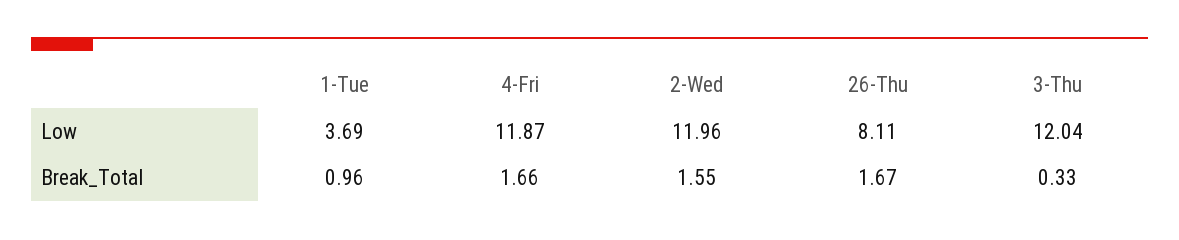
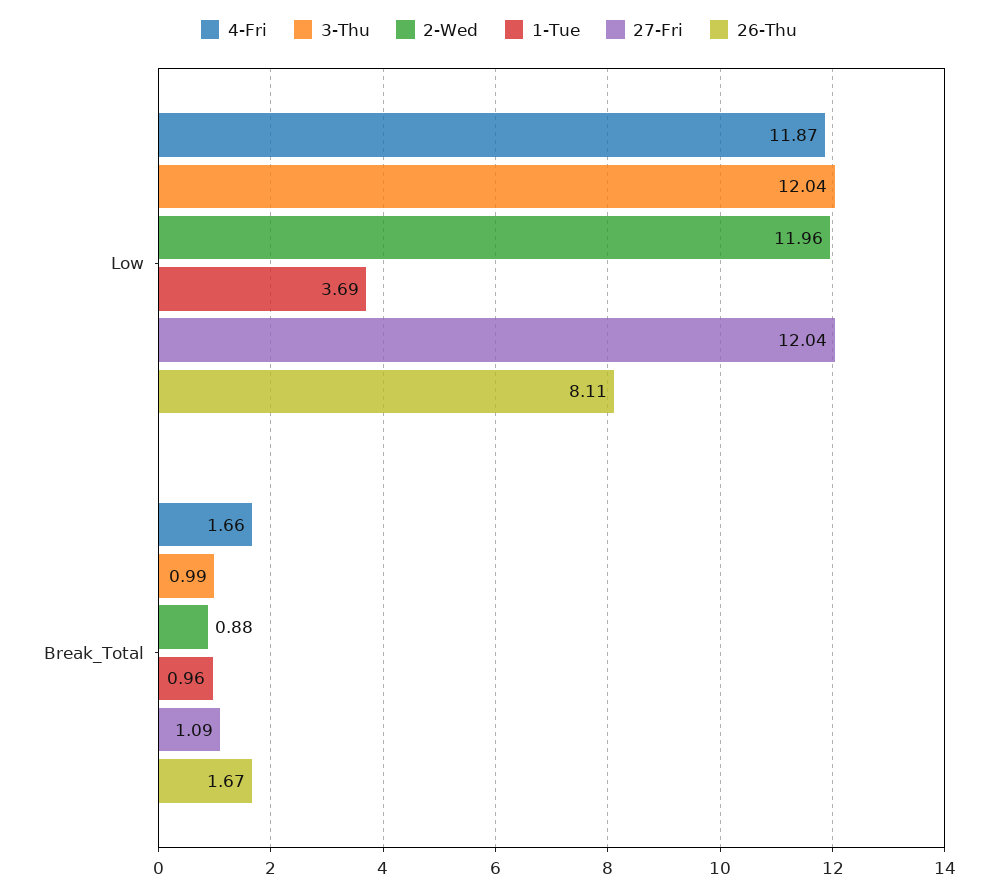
  {
    "1-Tue": {
      "Low": 3.69,
      "Break_Total": 0.96
    },
    "4-Fri": {
      "Low": 11.87,
      "Break_Total": 1.66
    },
    "2-Wed": {
      "Low": 11.96,
-     "Break_Total": 1.55
+     "Break_Total": 0.88
    },
    "26-Thu": {
      "Low": 8.11,
      "Break_Total": 1.67
    },
    "3-Thu": {
      "Low": 12.04,
-     "Break_Total": 0.33
+     "Break_Total": 0.99
-   }
+   },
+   "27-Fri": {
+     "Low": 12.04,
+     "Break_Total": 1.09
+   }
  }

